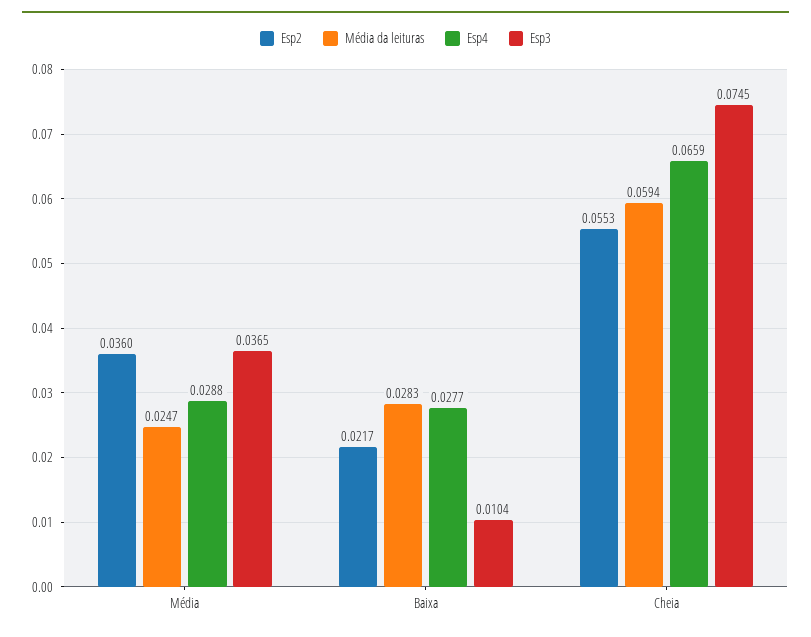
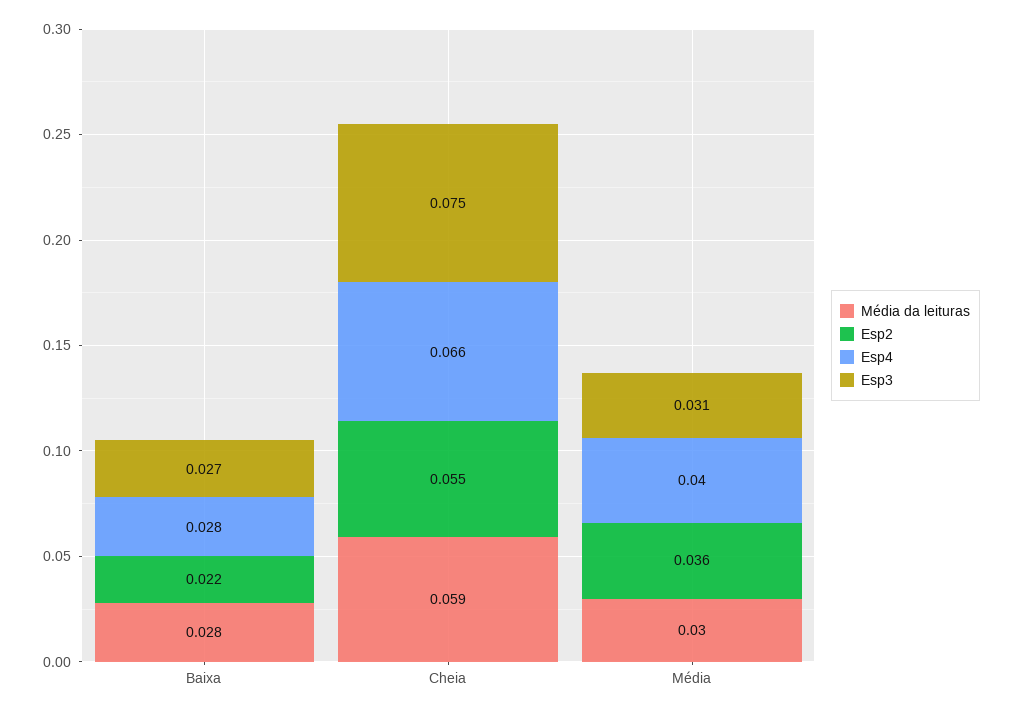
  {
    "Esp2": {
      "Média": 0.036,
      "Baixa": 0.0217,
      "Cheia": 0.0553
    },
    "Média da leituras": {
-     "Média": 0.0247,
+     "Média": 0.03,
      "Baixa": 0.0283,
      "Cheia": 0.0594
    },
    "Esp4": {
-     "Média": 0.0288,
+     "Média": 0.04,
      "Baixa": 0.0277,
      "Cheia": 0.0659
    },
    "Esp3": {
-     "Média": 0.0365,
+     "Média": 0.031,
-     "Baixa": 0.0104,
+     "Baixa": 0.027,
      "Cheia": 0.0745
    }
  }

